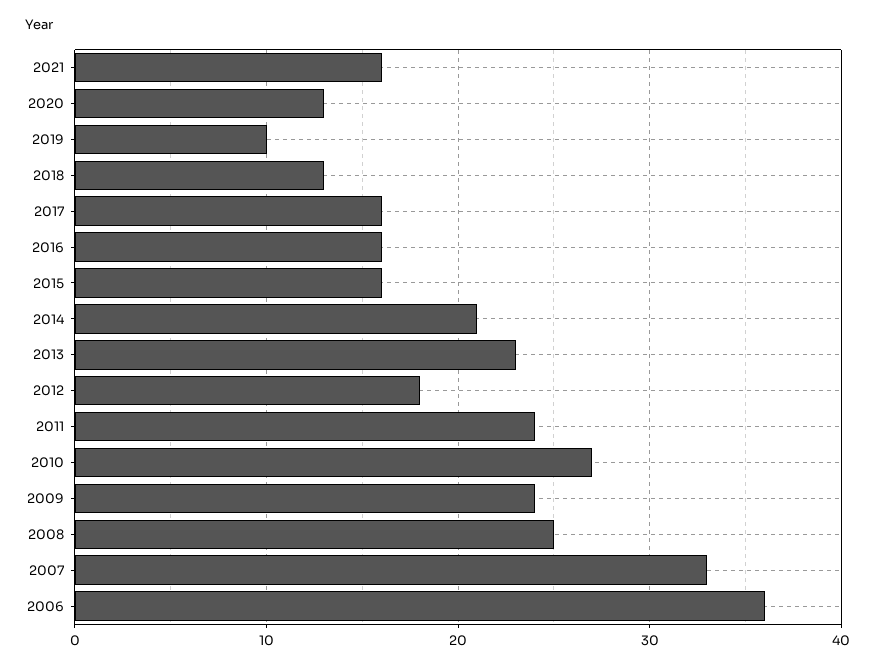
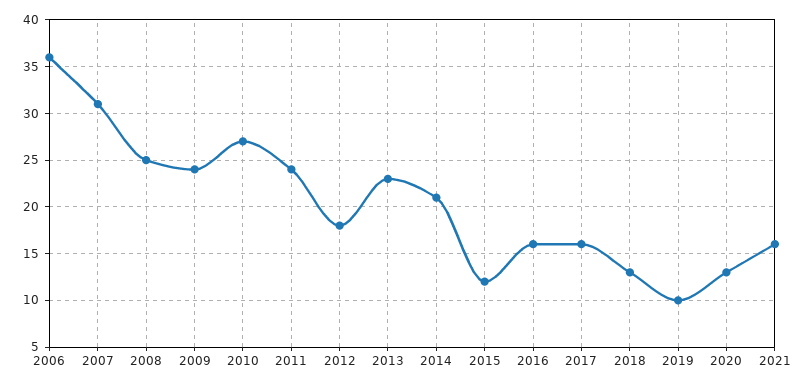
  {
    "2021": 16,
    "2020": 13,
    "2019": 10,
    "2018": 13,
    "2017": 16,
    "2016": 16,
-   "2015": 16,
+   "2015": 12,
    "2014": 21,
    "2013": 23,
    "2012": 18,
    "2011": 24,
    "2010": 27,
    "2009": 24,
    "2008": 25,
-   "2007": 33,
+   "2007": 31,
    "2006": 36
  }

